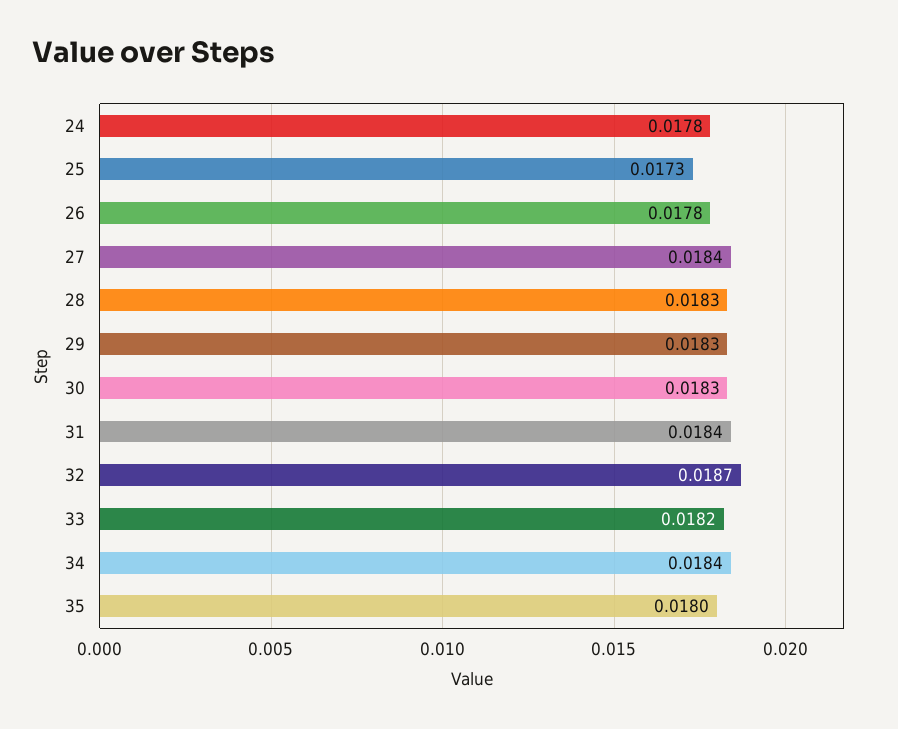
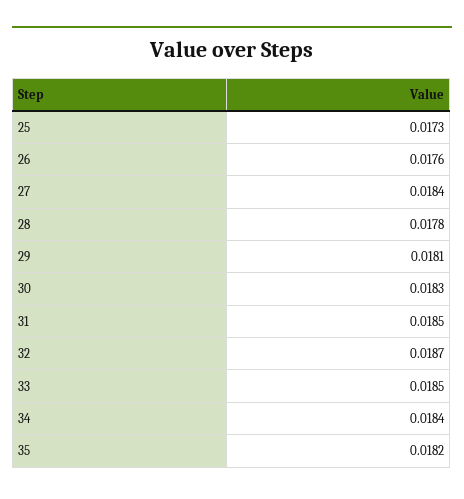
  {
-   "24": 0.0178,
    "25": 0.0173,
-   "26": 0.0178,
+   "26": 0.0176,
    "27": 0.0184,
-   "28": 0.0183,
+   "28": 0.0178,
-   "29": 0.0183,
+   "29": 0.0181,
    "30": 0.0183,
-   "31": 0.0184,
+   "31": 0.0185,
    "32": 0.0187,
-   "33": 0.0182,
+   "33": 0.0185,
    "34": 0.0184,
-   "35": 0.018
+   "35": 0.0182
  }

